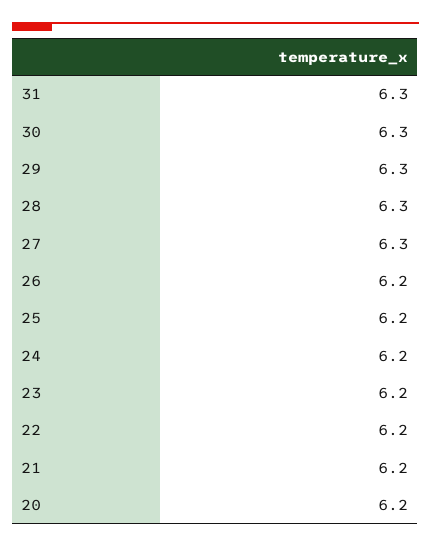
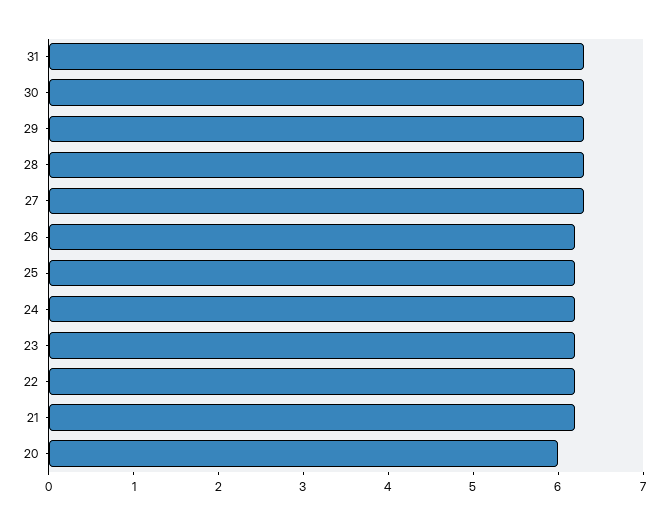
  {
    "31": 6.3,
    "30": 6.3,
    "29": 6.3,
    "28": 6.3,
    "27": 6.3,
    "26": 6.2,
    "25": 6.2,
    "24": 6.2,
    "23": 6.2,
    "22": 6.2,
    "21": 6.2,
-   "20": 6.2
+   "20": 6
  }

